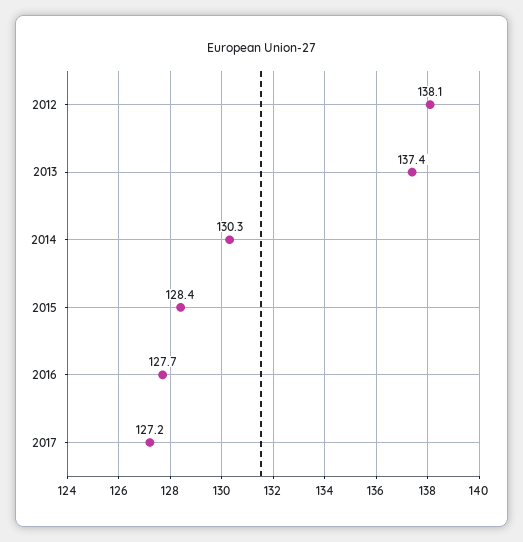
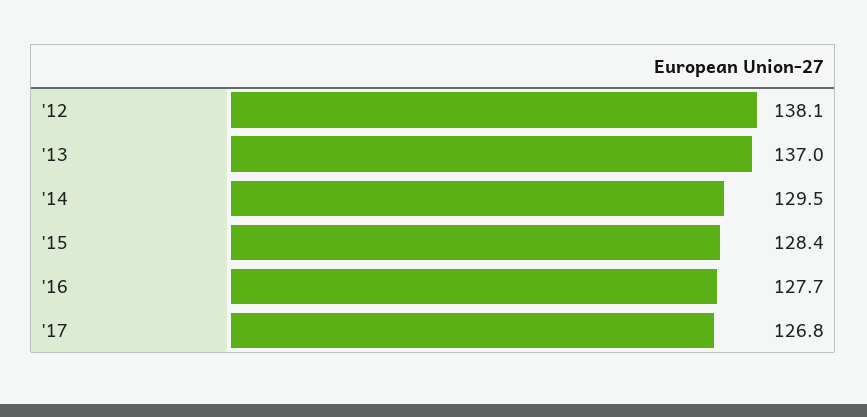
  {
    "2012": 138.1,
-   "2013": 137.4,
+   "2013": 137,
-   "2014": 130.3,
+   "2014": 129.5,
    "2015": 128.4,
    "2016": 127.7,
-   "2017": 127.2
+   "2017": 126.8
  }

